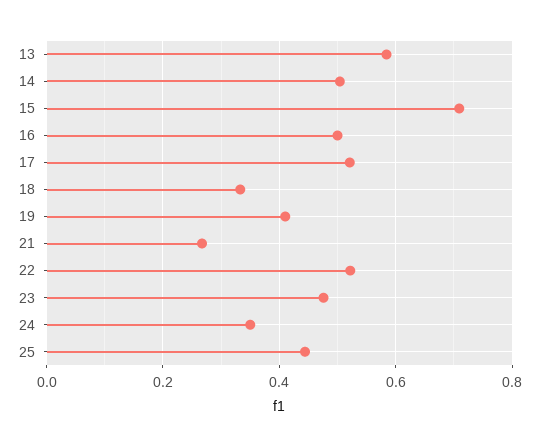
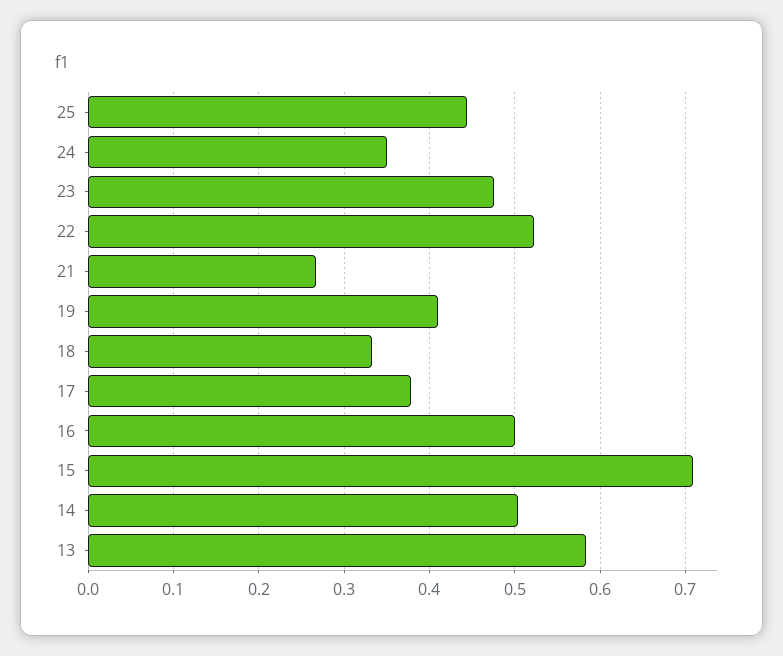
  {
    "13": 0.58,
    "14": 0.5,
    "15": 0.71,
    "16": 0.5,
-   "17": 0.52,
+   "17": 0.38,
    "18": 0.33,
    "19": 0.41,
    "21": 0.27,
    "22": 0.52,
    "23": 0.48,
    "24": 0.35,
    "25": 0.44
  }

